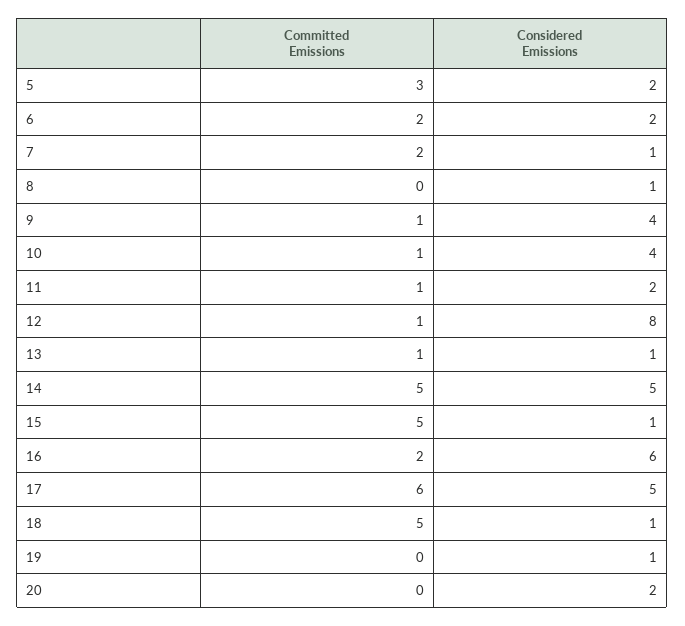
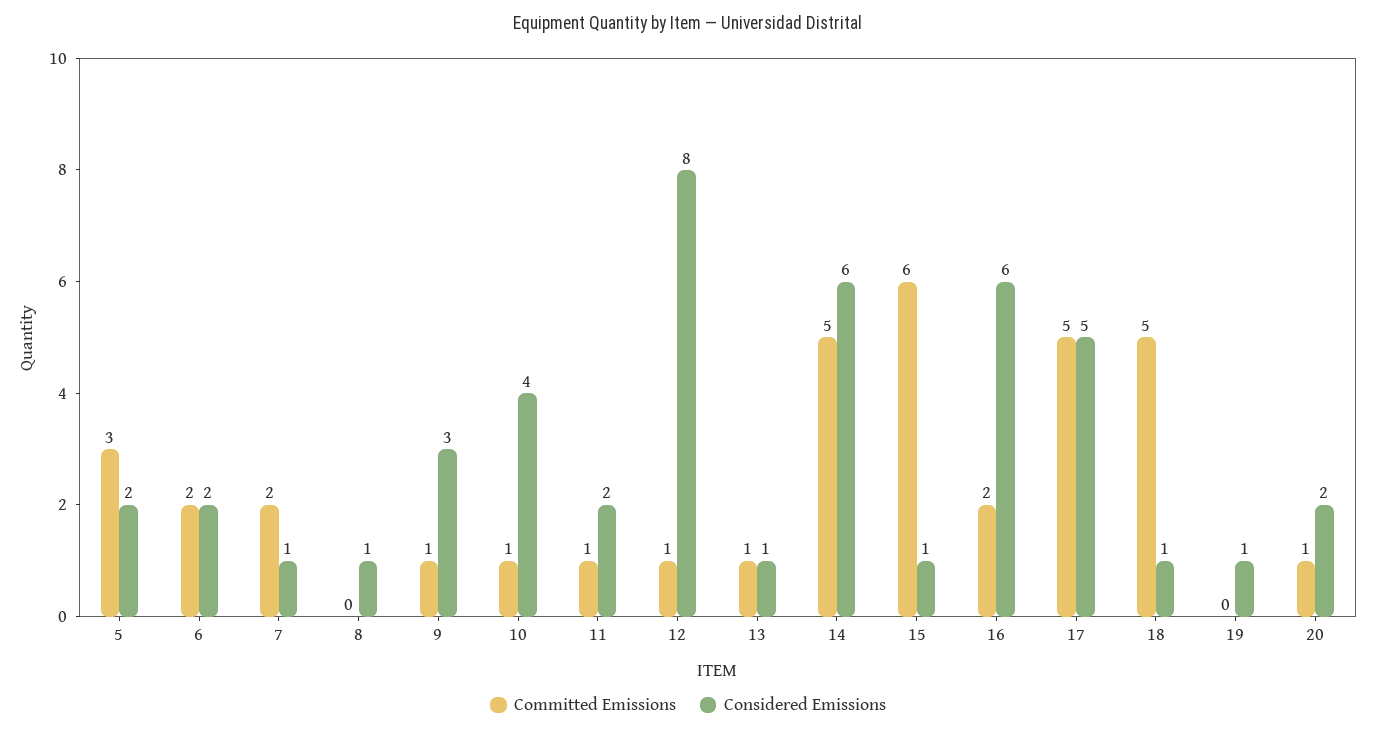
  {
    "Committed Emissions": {
      "5": 3,
      "6": 2,
      "7": 2,
      "8": 0,
      "9": 1,
      "10": 1,
      "11": 1,
      "12": 1,
      "13": 1,
      "14": 5,
-     "15": 5,
+     "15": 6,
      "16": 2,
-     "17": 6,
+     "17": 5,
      "18": 5,
      "19": 0,
-     "20": 0
+     "20": 1
    },
    "Considered Emissions": {
      "5": 2,
      "6": 2,
      "7": 1,
      "8": 1,
-     "9": 4,
+     "9": 3,
      "10": 4,
      "11": 2,
      "12": 8,
      "13": 1,
-     "14": 5,
+     "14": 6,
      "15": 1,
      "16": 6,
      "17": 5,
      "18": 1,
      "19": 1,
      "20": 2
    }
  }

